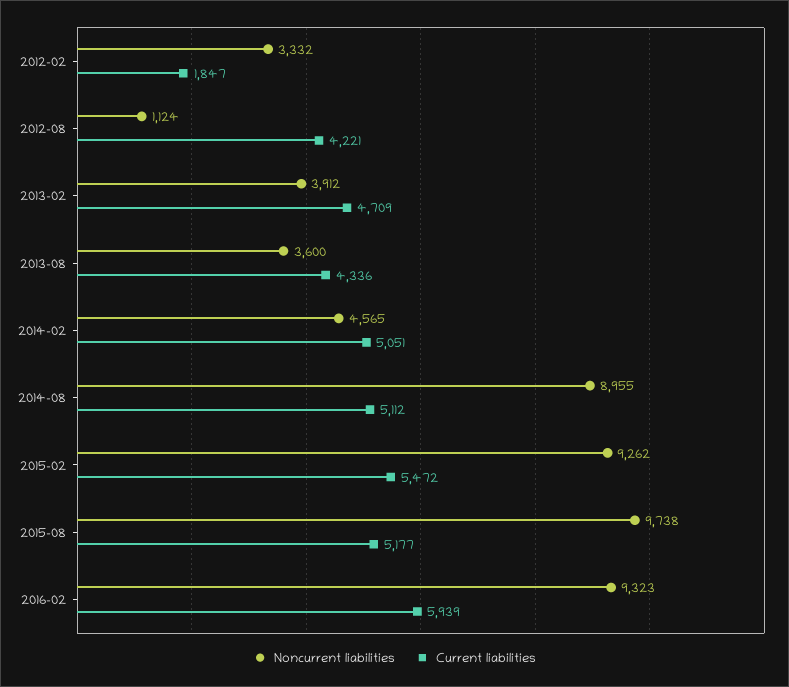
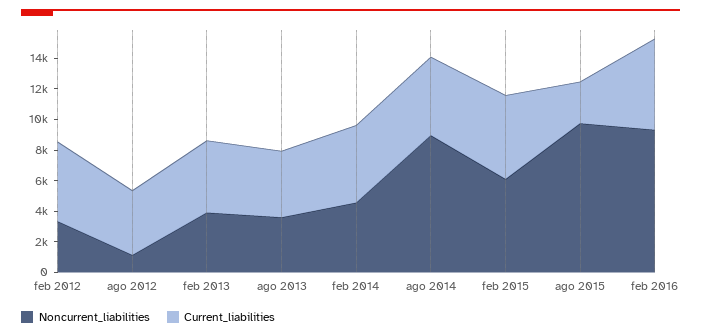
  {
    "Noncurrent liabilities": {
      "2012-02": 3332,
      "2012-08": 1124,
      "2013-02": 3912,
      "2013-08": 3600,
      "2014-02": 4565,
      "2014-08": 8955,
-     "2015-02": 9262,
+     "2015-02": 6000,
      "2015-08": 9738,
      "2016-02": 9323
    },
    "Current liabilities": {
-     "2012-02": 1847,
+     "2012-02": 5000,
      "2012-08": 4221,
      "2013-02": 4709,
      "2013-08": 4336,
      "2014-02": 5051,
      "2014-08": 5112,
      "2015-02": 5472,
-     "2015-08": 5177,
+     "2015-08": 3000,
      "2016-02": 5939
    }
  }

